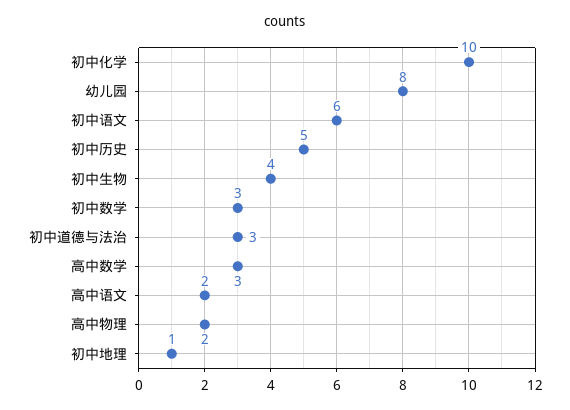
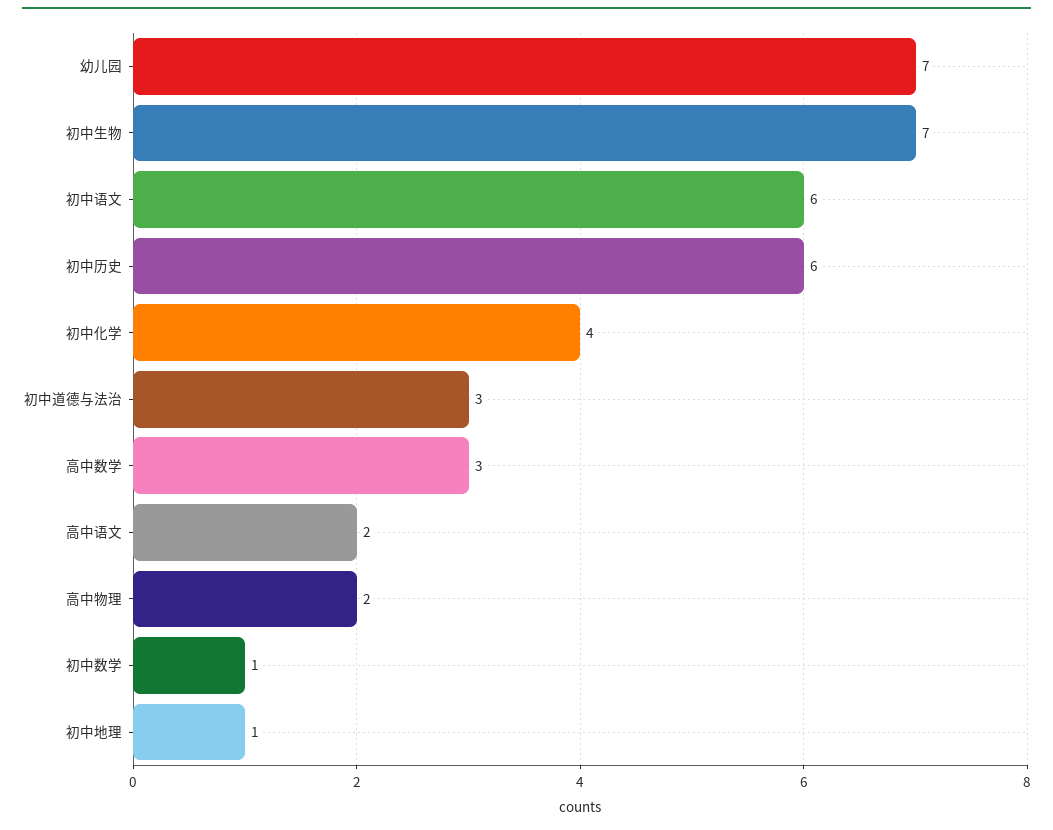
  {
-   "初中化学": 10,
+   "初中化学": 4,
-   "幼儿园": 8,
+   "幼儿园": 7,
    "初中语文": 6,
-   "初中历史": 5,
+   "初中历史": 6,
-   "初中生物": 4,
+   "初中生物": 7,
-   "初中数学": 3,
+   "初中数学": 1,
    "初中道德与法治": 3,
    "高中数学": 3,
    "高中语文": 2,
    "高中物理": 2,
    "初中地理": 1
  }

